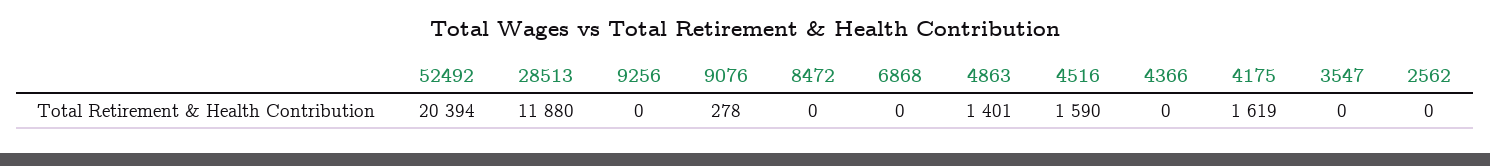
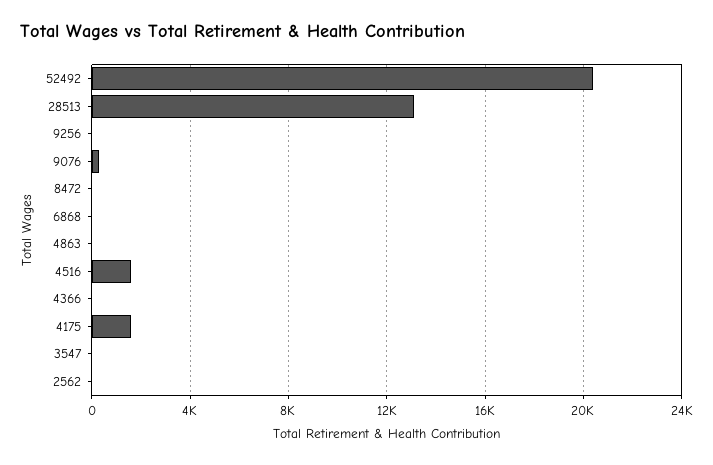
  {
    "52492": 20394,
-   "28513": 11880,
+   "28513": 13000,
    "9256": 0,
    "9076": 278,
    "8472": 0,
    "6868": 0,
-   "4863": 1401,
+   "4863": 0,
    "4516": 1590,
    "4366": 0,
    "4175": 1619,
    "3547": 0,
    "2562": 0
  }

